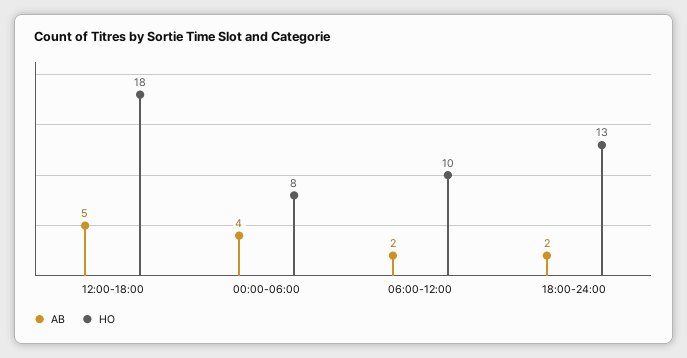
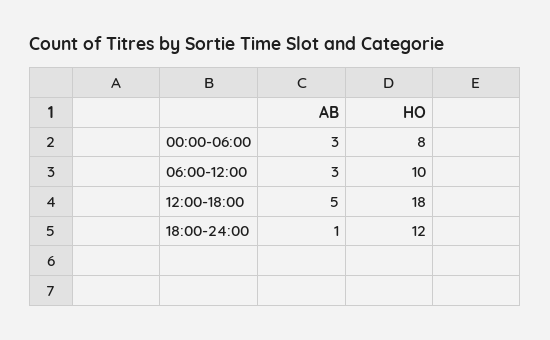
  {
    "AB": {
      "12:00-18:00": 5,
-     "00:00-06:00": 4,
+     "00:00-06:00": 3,
-     "06:00-12:00": 2,
+     "06:00-12:00": 3,
-     "18:00-24:00": 2
+     "18:00-24:00": 1
    },
    "HO": {
      "12:00-18:00": 18,
      "00:00-06:00": 8,
      "06:00-12:00": 10,
-     "18:00-24:00": 13
+     "18:00-24:00": 12
    }
  }

